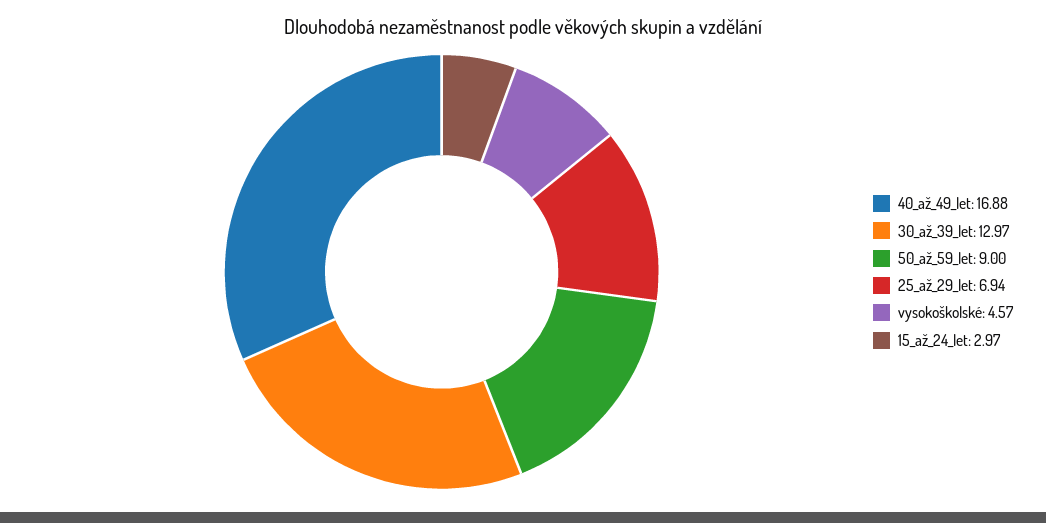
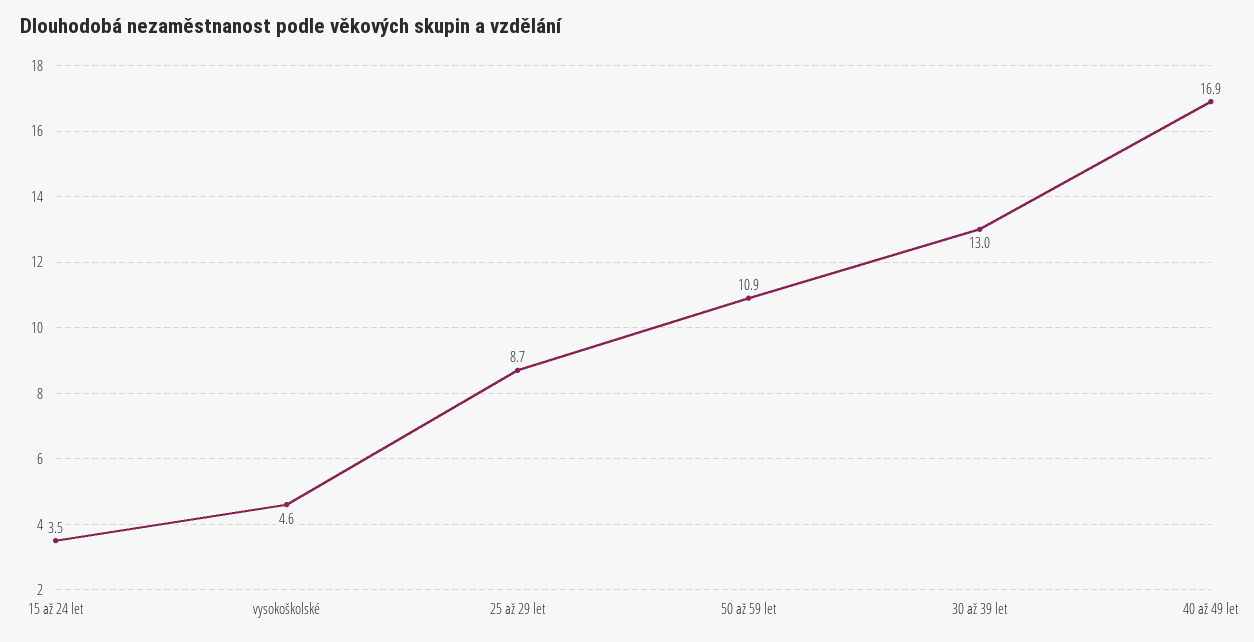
  {
    "40_až_49_let": 16.88,
    "30_až_39_let": 12.97,
-   "50_až_59_let": 9,
+   "50_až_59_let": 10.9,
-   "25_až_29_let": 6.94,
+   "25_až_29_let": 8.7,
    "vysokoškolské": 4.57,
-   "15_až_24_let": 2.97
+   "15_až_24_let": 3.5
  }

